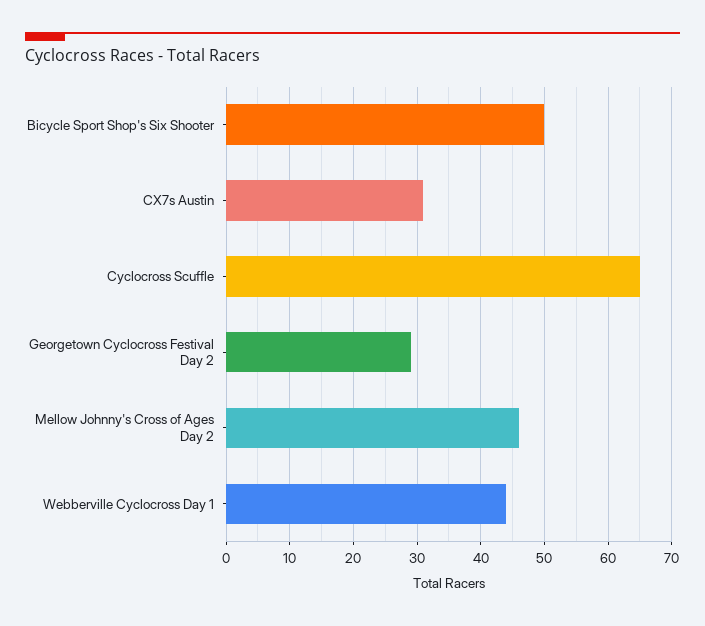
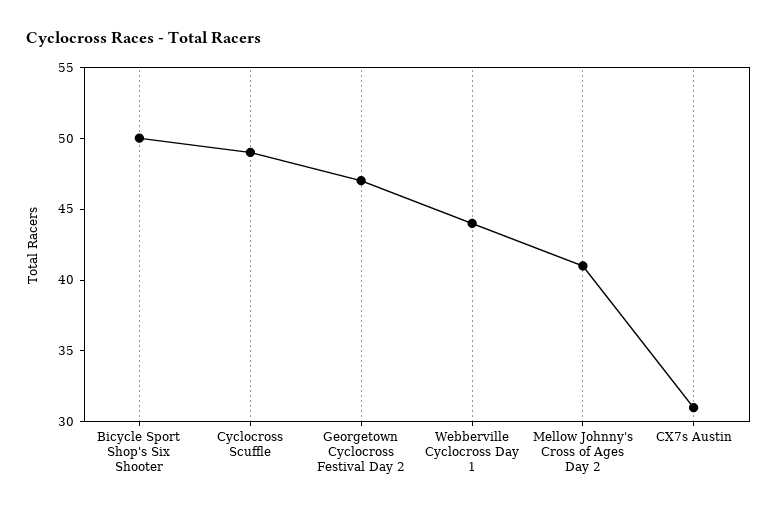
  {
    "Bicycle Sport Shop's Six Shooter": 50,
    "CX7s Austin": 31,
-   "Cyclocross Scuffle": 65,
+   "Cyclocross Scuffle": 49,
-   "Georgetown Cyclocross Festival Day 2": 29,
+   "Georgetown Cyclocross Festival Day 2": 47,
-   "Mellow Johnny's Cross of Ages Day 2": 46,
+   "Mellow Johnny's Cross of Ages Day 2": 41,
    "Webberville Cyclocross Day 1": 44
  }

